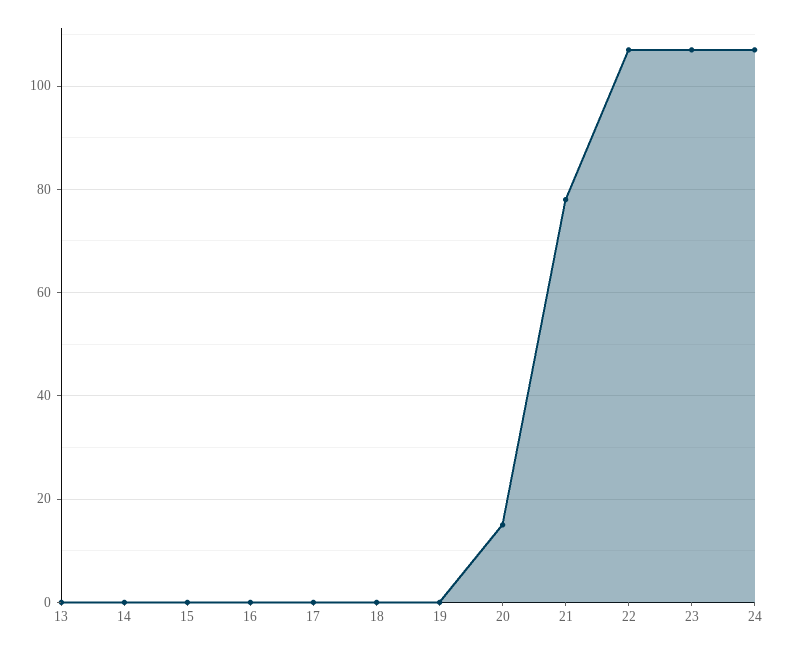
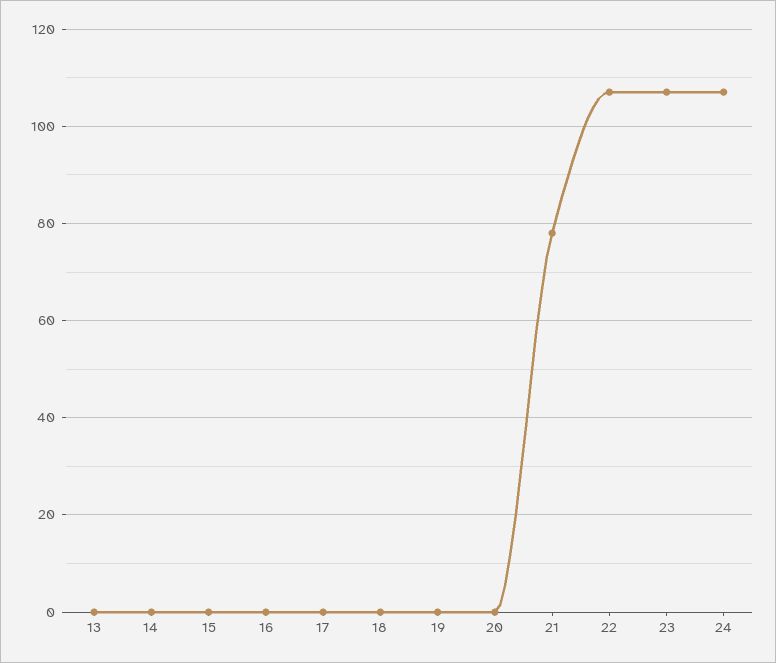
  {
    "13": 0,
    "14": 0,
    "15": 0,
    "16": 0,
    "17": 0,
    "18": 0,
    "19": 0,
-   "20": 15,
+   "20": 0,
    "21": 80,
    "22": 105,
    "23": 105,
    "24": 105
  }

